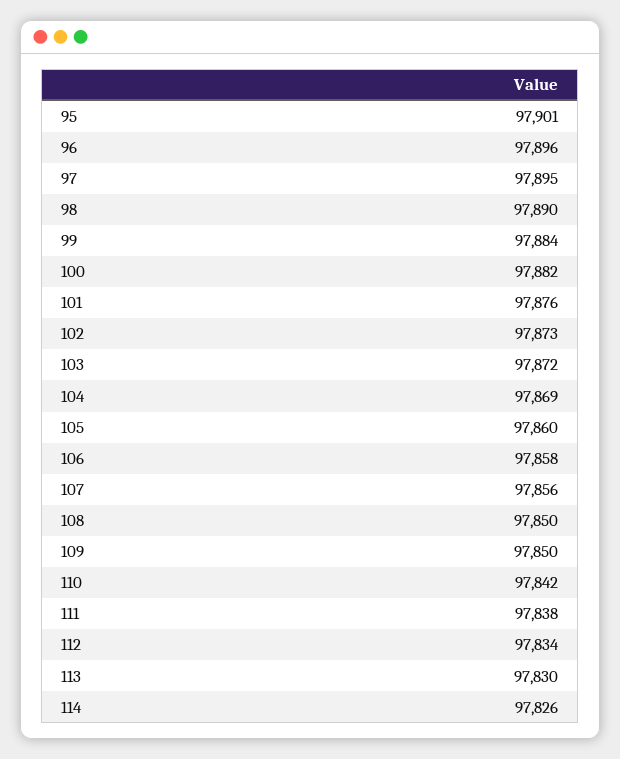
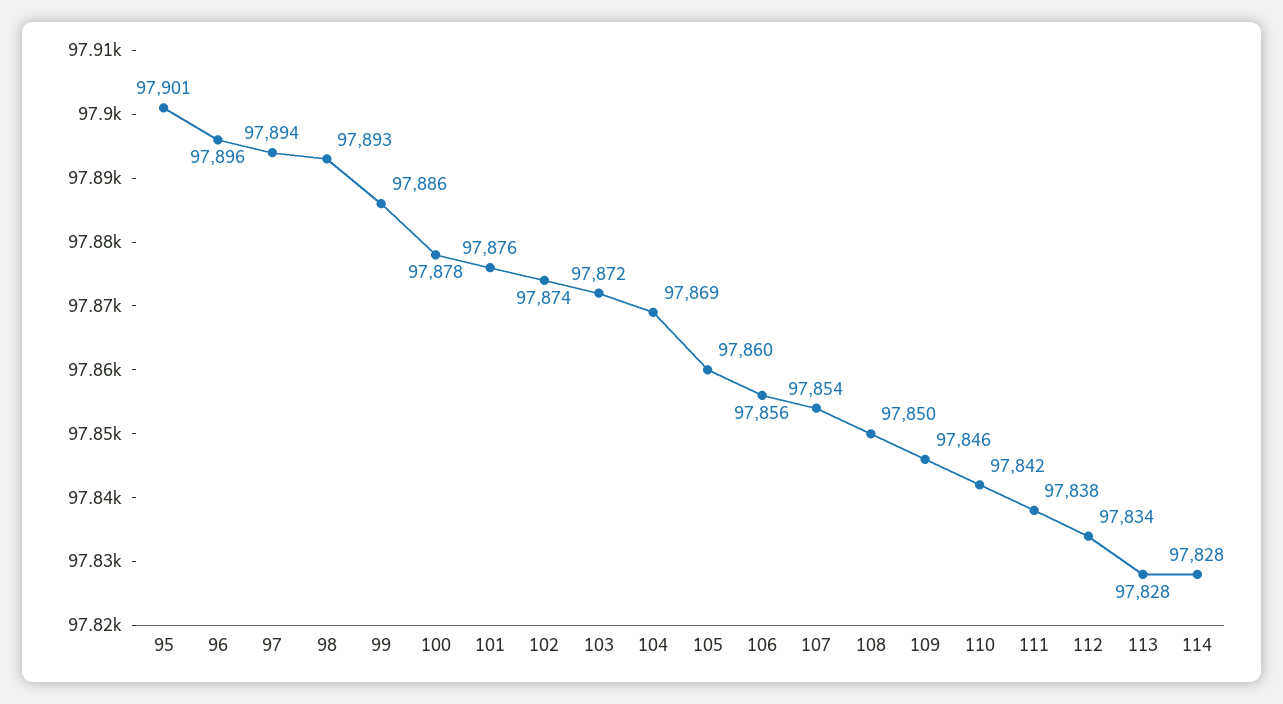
  {
    "95": 97901,
    "96": 97896,
-   "97": 97895,
+   "97": 97894,
-   "98": 97890,
+   "98": 97893,
-   "99": 97884,
+   "99": 97886,
-   "100": 97882,
+   "100": 97878,
    "101": 97876,
-   "102": 97873,
+   "102": 97874,
    "103": 97872,
    "104": 97869,
    "105": 97860,
-   "106": 97858,
+   "106": 97856,
-   "107": 97856,
+   "107": 97854,
    "108": 97850,
-   "109": 97850,
+   "109": 97846,
    "110": 97842,
    "111": 97838,
    "112": 97834,
-   "113": 97830,
+   "113": 97828,
-   "114": 97826
+   "114": 97828
  }

